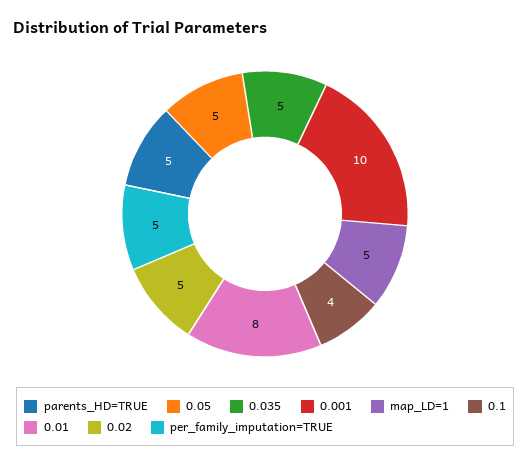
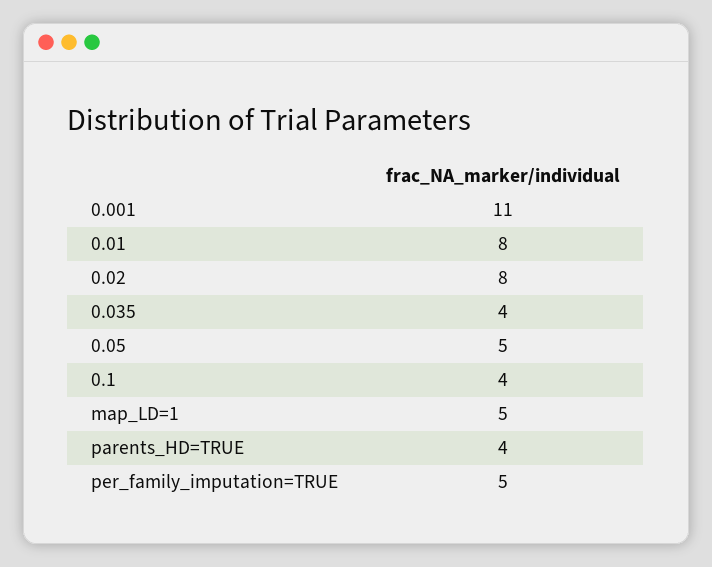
  {
-   "parents_HD=TRUE": 5,
+   "parents_HD=TRUE": 4,
    "0.05": 5,
-   "0.035": 5,
+   "0.035": 4,
-   "0.001": 10,
+   "0.001": 11,
    "map_LD=1": 5,
    "0.1": 4,
    "0.01": 8,
-   "0.02": 5,
+   "0.02": 8,
    "per_family_imputation=TRUE": 5
  }

